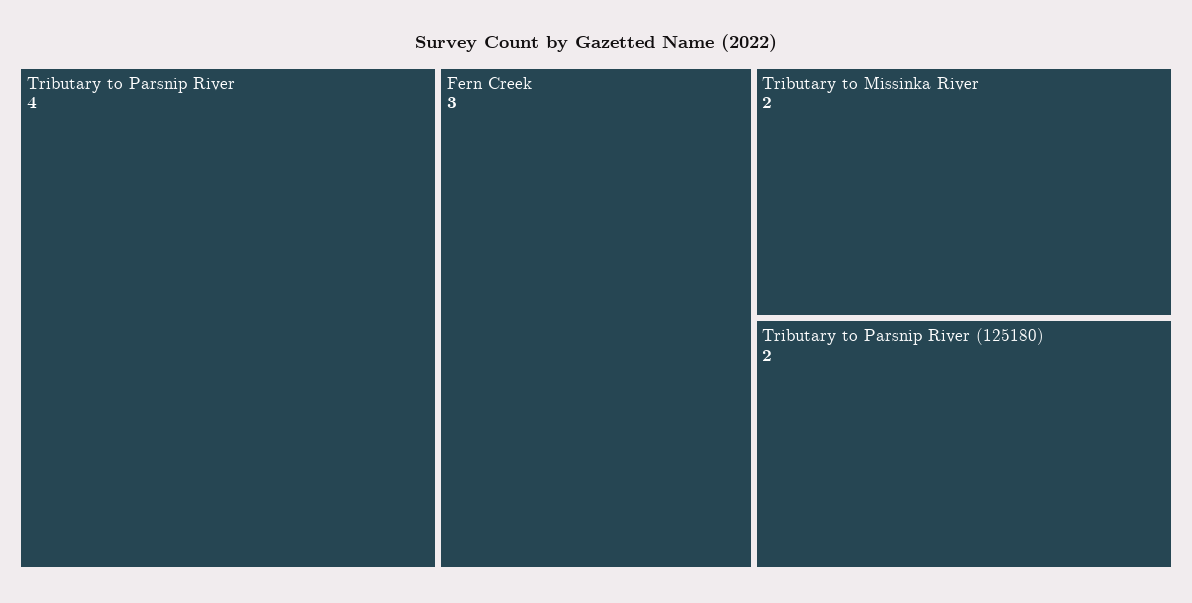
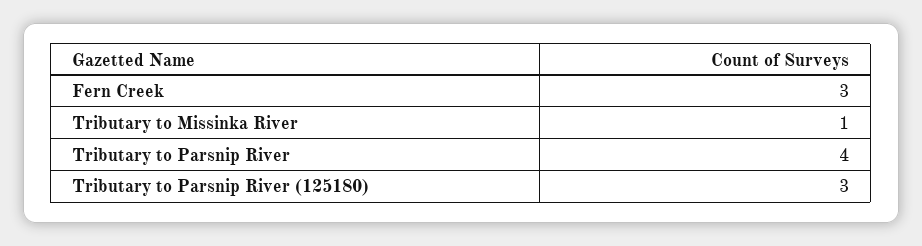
  {
    "Tributary to Parsnip River": 4,
    "Fern Creek": 3,
-   "Tributary to Missinka River": 2,
+   "Tributary to Missinka River": 1,
-   "Tributary to Parsnip River (125180)": 2
+   "Tributary to Parsnip River (125180)": 3
  }

